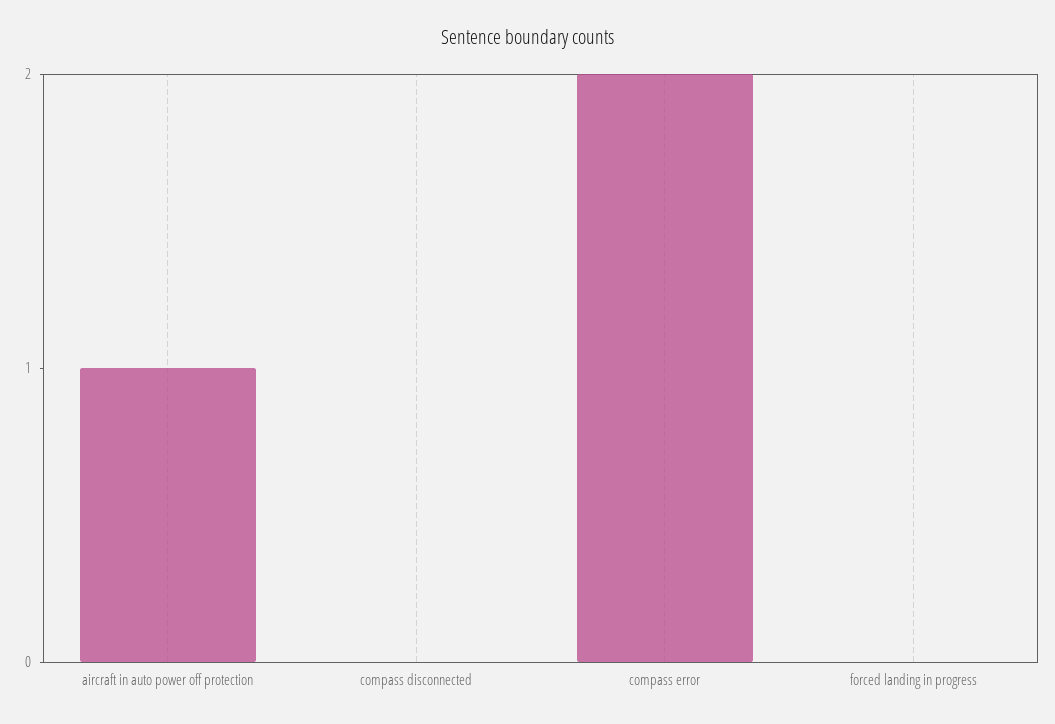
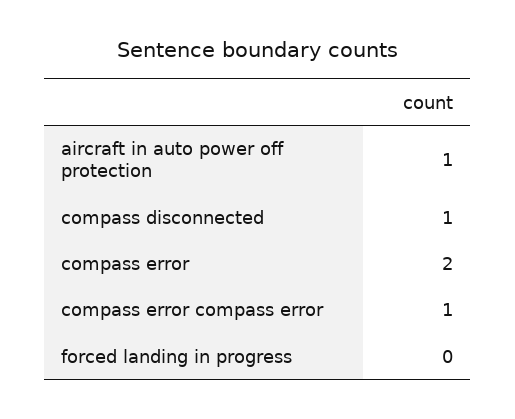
  {
    "aircraft in auto power off protection": 1,
-   "compass disconnected": 0,
+   "compass disconnected": 1,
    "compass error": 2,
-   "forced landing in progress": 0
+   "forced landing in progress": 0,
+   "compass error compass error": 1
  }

